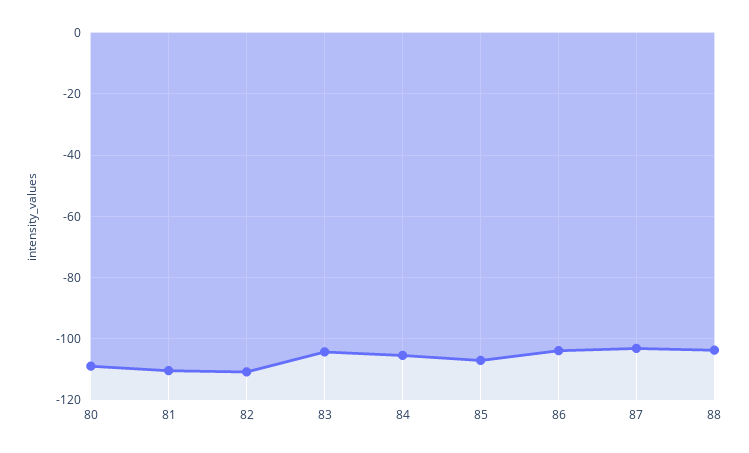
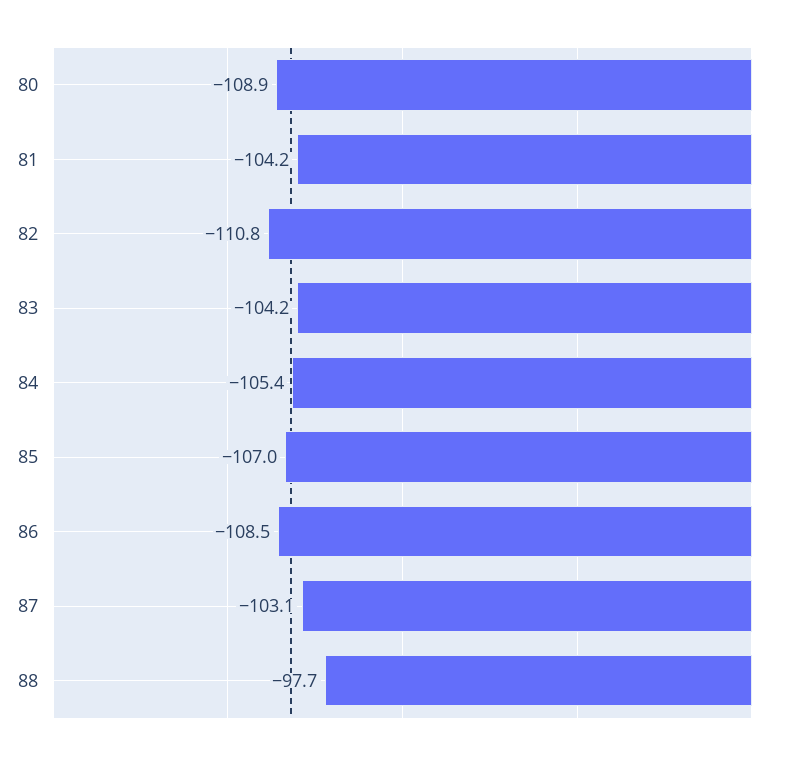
  {
    "80": -108.9,
-   "81": -110,
+   "81": -104.2,
    "82": -110.8,
    "83": -104.2,
    "84": -105.4,
    "85": -107,
-   "86": -104,
+   "86": -108.5,
    "87": -103.1,
-   "88": -104
+   "88": -97.7
  }

